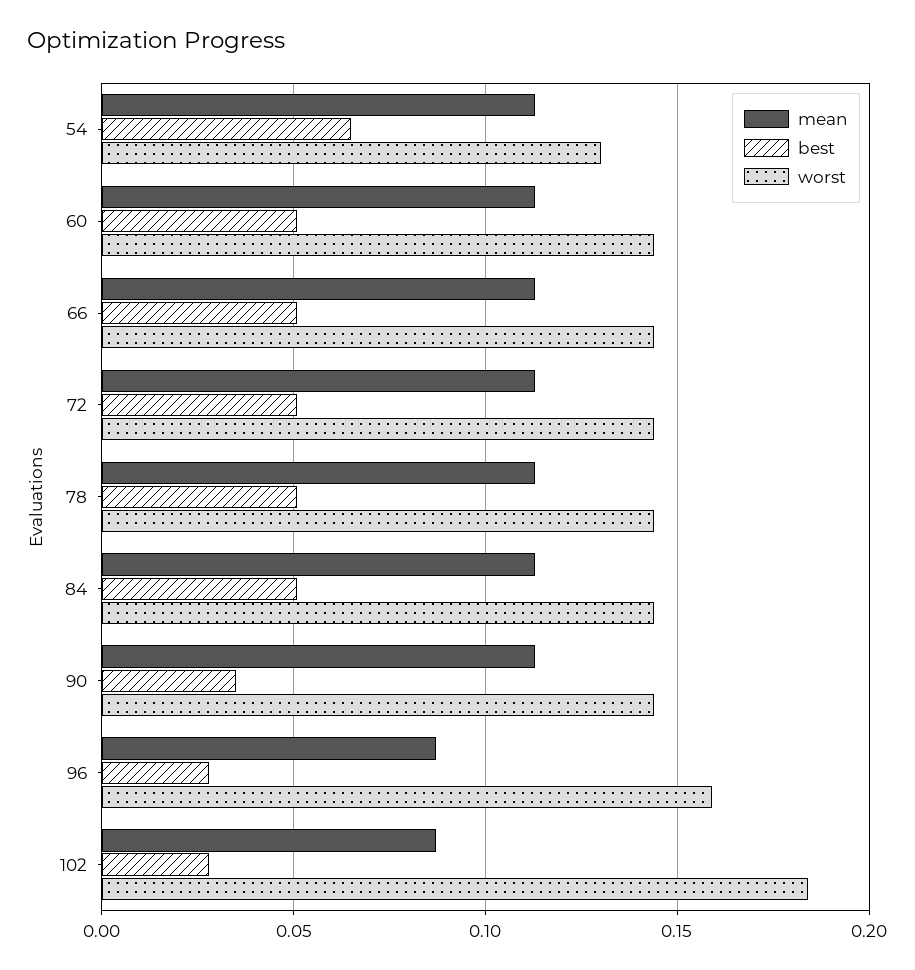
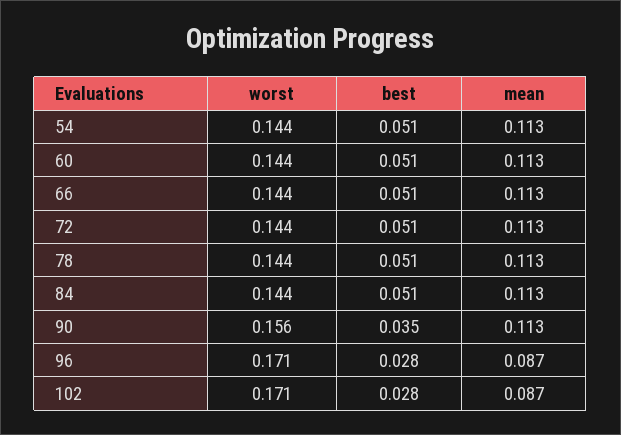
  {
    "mean": {
      "54": 0.113,
      "60": 0.113,
      "66": 0.113,
      "72": 0.113,
      "78": 0.113,
      "84": 0.113,
      "90": 0.113,
      "96": 0.087,
      "102": 0.087
    },
    "best": {
-     "54": 0.065,
+     "54": 0.051,
      "60": 0.051,
      "66": 0.051,
      "72": 0.051,
      "78": 0.051,
      "84": 0.051,
      "90": 0.035,
      "96": 0.028,
      "102": 0.028
    },
    "worst": {
-     "54": 0.13,
+     "54": 0.144,
      "60": 0.144,
      "66": 0.144,
      "72": 0.144,
      "78": 0.144,
      "84": 0.144,
-     "90": 0.145,
+     "90": 0.156,
-     "96": 0.16,
+     "96": 0.171,
-     "102": 0.185
+     "102": 0.171
    }
  }

